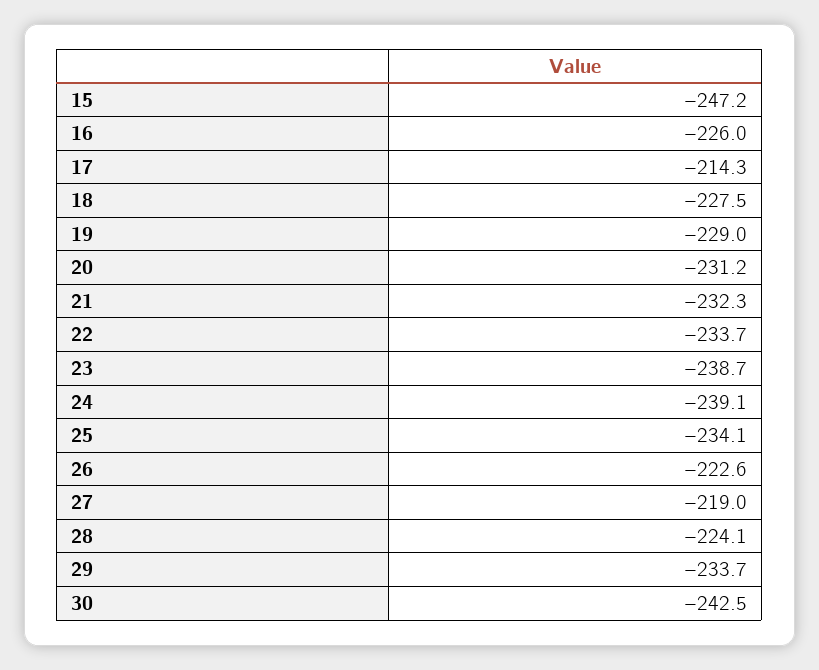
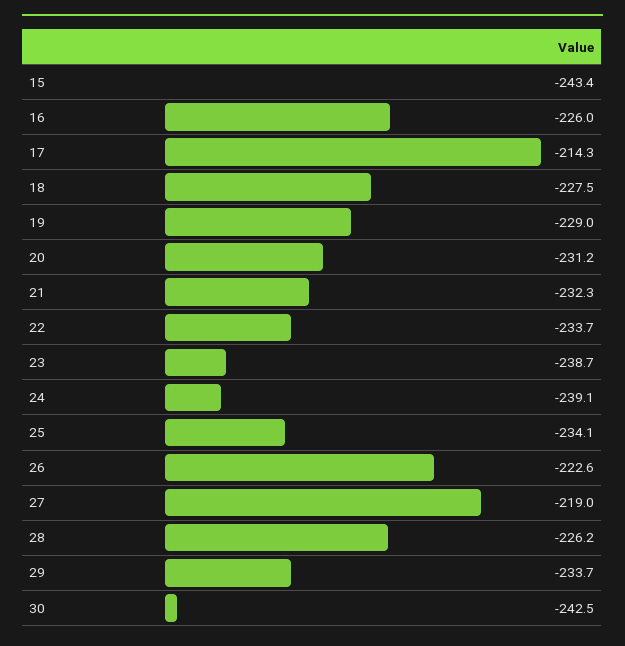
  {
-   "15": -247.2,
+   "15": -243.4,
    "16": -226,
    "17": -214.3,
    "18": -227.5,
    "19": -229,
    "20": -231.2,
    "21": -232.3,
    "22": -233.7,
    "23": -238.7,
    "24": -239.1,
    "25": -234.1,
    "26": -222.6,
    "27": -219,
-   "28": -224.1,
+   "28": -226.2,
    "29": -233.7,
    "30": -242.5
  }

